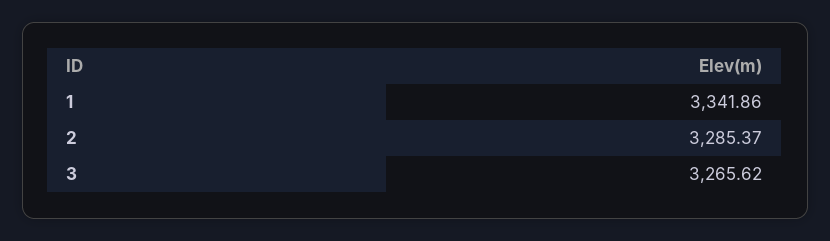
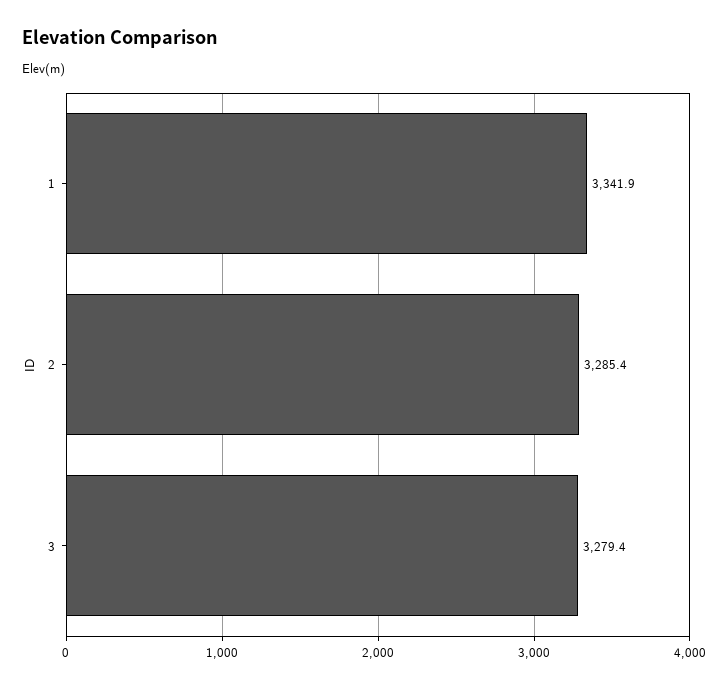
  {
    "1": 3341.86,
    "2": 3285.37,
-   "3": 3265.62
+   "3": 3279.4
  }

